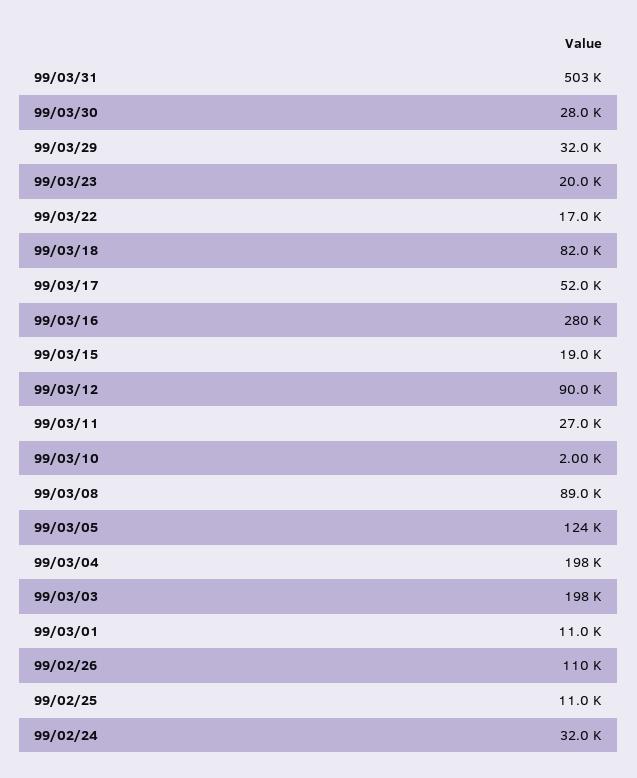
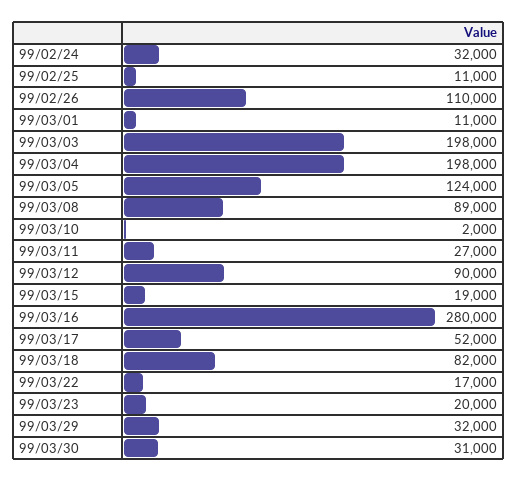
  {
-   "99/03/31": 503000,
-   "99/03/30": 28000,
+   "99/03/30": 31000,
    "99/03/29": 32000,
    "99/03/23": 20000,
    "99/03/22": 17000,
    "99/03/18": 82000,
    "99/03/17": 52000,
    "99/03/16": 280000,
    "99/03/15": 19000,
    "99/03/12": 90000,
    "99/03/11": 27000,
    "99/03/10": 2000,
    "99/03/08": 89000,
    "99/03/05": 124000,
    "99/03/04": 198000,
    "99/03/03": 198000,
    "99/03/01": 11000,
    "99/02/26": 110000,
    "99/02/25": 11000,
    "99/02/24": 32000
  }

